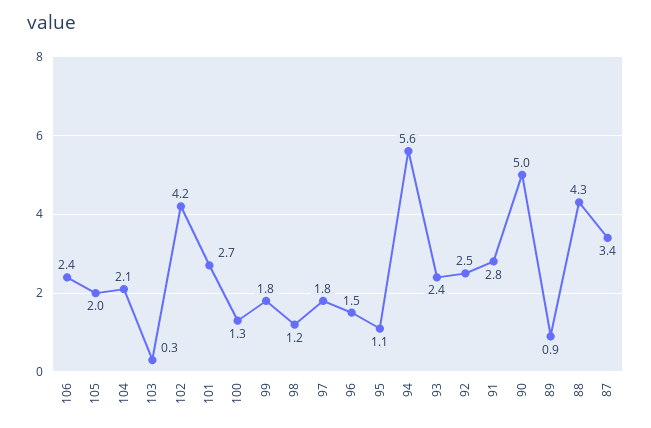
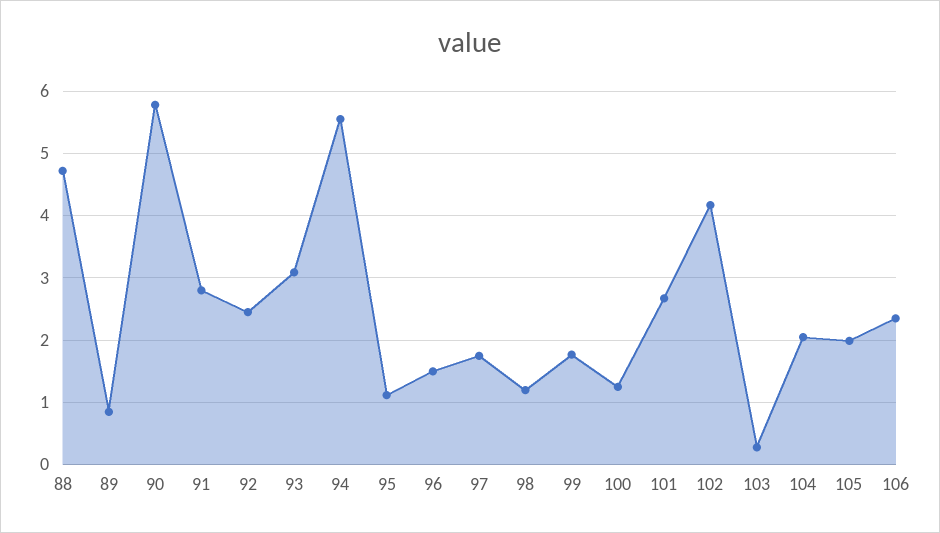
  {
    "106": 2.4,
    "105": 2,
    "104": 2.1,
    "103": 0.3,
    "102": 4.2,
    "101": 2.7,
    "100": 1.3,
    "99": 1.8,
    "98": 1.2,
    "97": 1.8,
    "96": 1.5,
    "95": 1.1,
    "94": 5.6,
-   "93": 2.4,
+   "93": 3.1,
    "92": 2.5,
    "91": 2.8,
-   "90": 5,
+   "90": 5.8,
    "89": 0.9,
-   "88": 4.3,
+   "88": 4.7
-   "87": 3.4
  }

